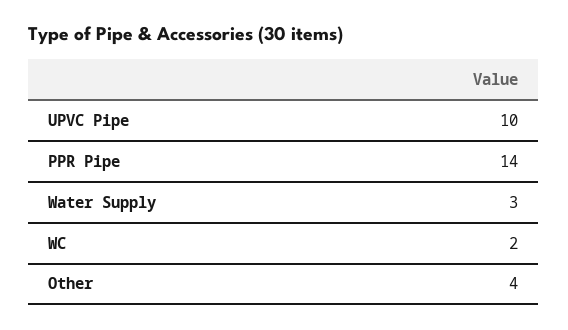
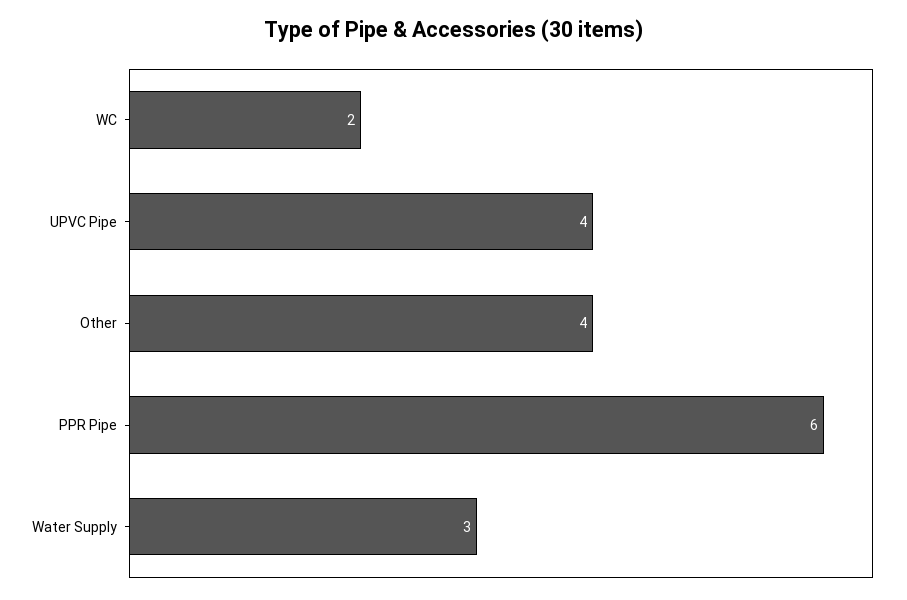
  {
-   "UPVC Pipe": 10,
+   "UPVC Pipe": 4,
-   "PPR Pipe": 14,
+   "PPR Pipe": 6,
    "Water Supply": 3,
    "WC": 2,
    "Other": 4
  }

